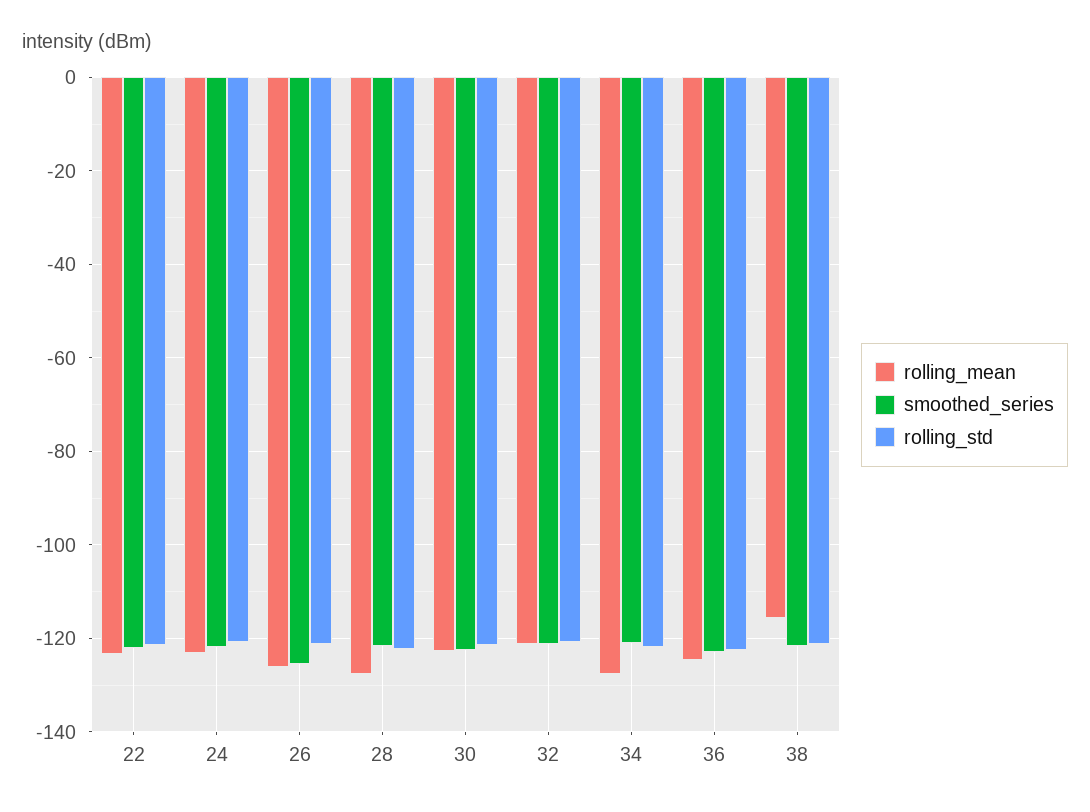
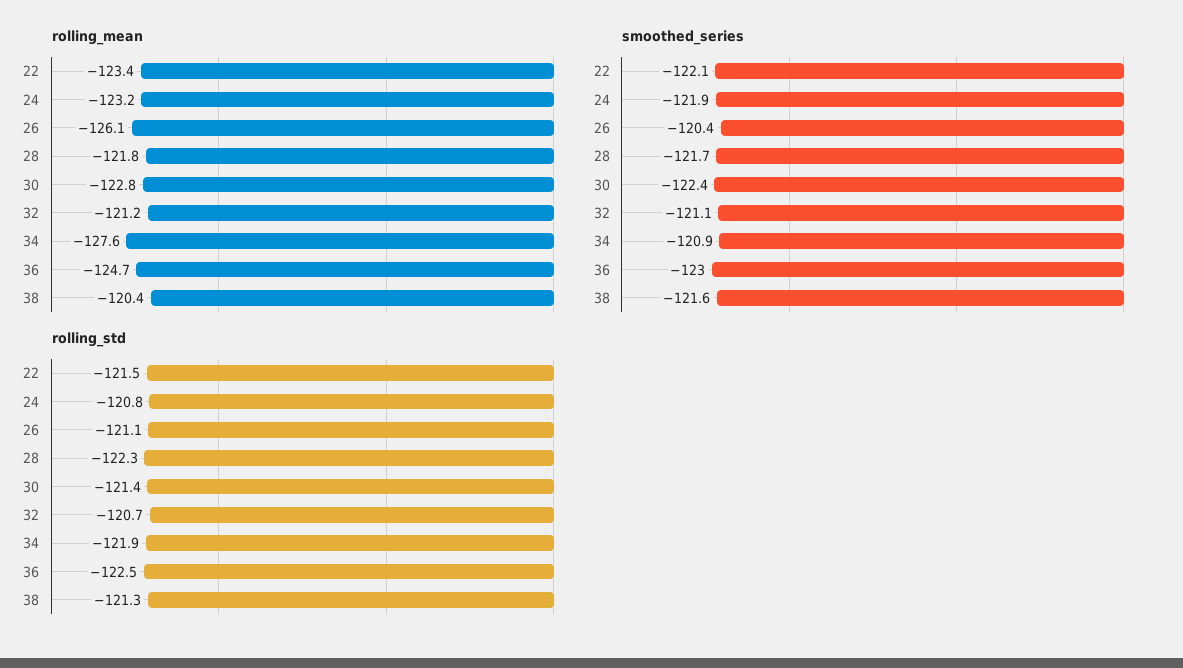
  {
    "rolling_mean": {
      "22": -123.4,
      "24": -123.2,
      "26": -126.1,
-     "28": -128,
+     "28": -121.8,
      "30": -122.8,
      "32": -121.2,
      "34": -127.6,
      "36": -124.7,
-     "38": -116
+     "38": -120.4
    },
    "smoothed_series": {
      "22": -122.1,
      "24": -121.9,
-     "26": -126,
+     "26": -120.4,
      "28": -121.7,
      "30": -122.4,
      "32": -121.1,
      "34": -120.9,
      "36": -123,
      "38": -121.6
    },
    "rolling_std": {
      "22": -121.5,
      "24": -120.8,
      "26": -121.1,
      "28": -122.3,
      "30": -121.4,
      "32": -120.7,
      "34": -121.9,
      "36": -122.5,
      "38": -121.3
    }
  }

